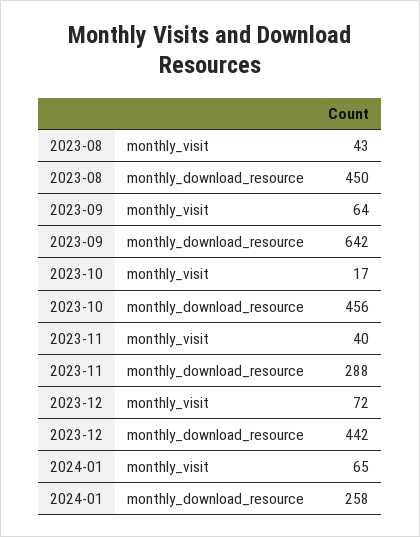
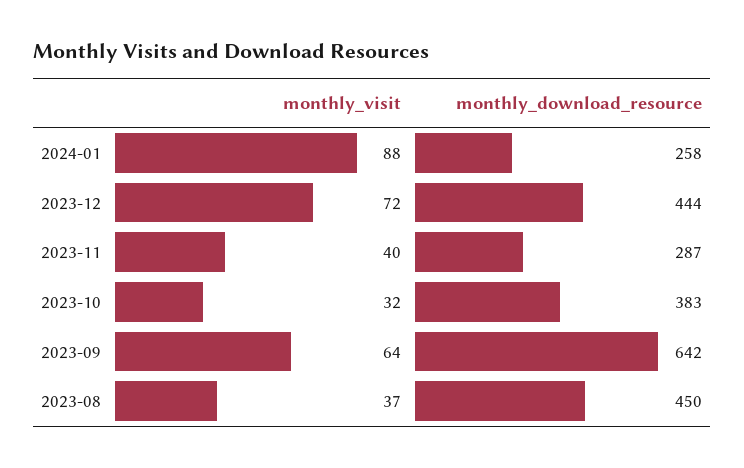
  {
    "2023-08": {
-     "monthly_visit": 43,
+     "monthly_visit": 37,
      "monthly_download_resource": 450
    },
    "2023-09": {
      "monthly_visit": 64,
      "monthly_download_resource": 642
    },
    "2023-10": {
-     "monthly_visit": 17,
+     "monthly_visit": 32,
-     "monthly_download_resource": 456
+     "monthly_download_resource": 383
    },
    "2023-11": {
      "monthly_visit": 40,
-     "monthly_download_resource": 288
+     "monthly_download_resource": 287
    },
    "2023-12": {
      "monthly_visit": 72,
-     "monthly_download_resource": 442
+     "monthly_download_resource": 444
    },
    "2024-01": {
-     "monthly_visit": 65,
+     "monthly_visit": 88,
      "monthly_download_resource": 258
    }
  }

